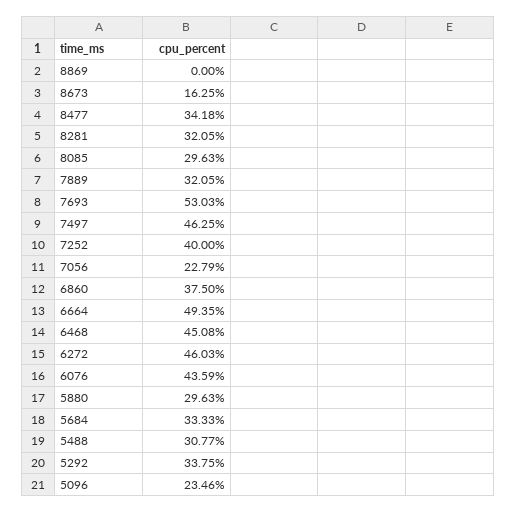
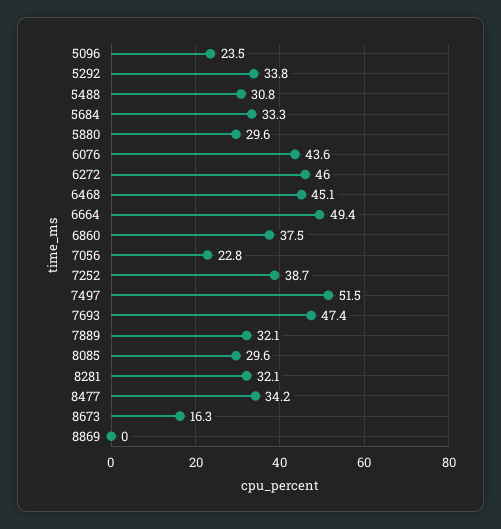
  {
    "8869": 0,
    "8673": 16.25,
    "8477": 34.18,
    "8281": 32.05,
    "8085": 29.63,
    "7889": 32.05,
-   "7693": 53.03,
+   "7693": 47.4,
-   "7497": 46.25,
+   "7497": 51.5,
-   "7252": 40,
+   "7252": 38.7,
    "7056": 22.79,
    "6860": 37.5,
    "6664": 49.35,
    "6468": 45.08,
    "6272": 46.03,
    "6076": 43.59,
    "5880": 29.63,
    "5684": 33.33,
    "5488": 30.77,
    "5292": 33.75,
    "5096": 23.46
  }

